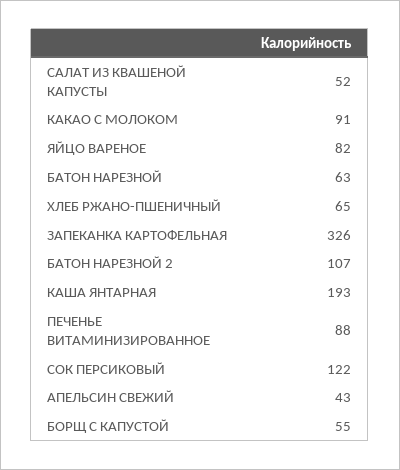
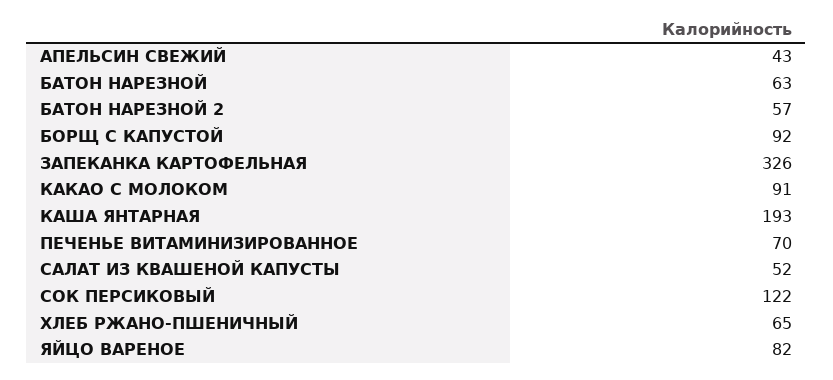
  {
    "САЛАТ ИЗ КВАШЕНОЙ КАПУСТЫ": 52,
    "КАКАО С МОЛОКОМ": 91,
    "ЯЙЦО ВАРЕНОЕ": 82,
    "БАТОН НАРЕЗНОЙ": 63,
    "ХЛЕБ РЖАНО-ПШЕНИЧНЫЙ": 65,
    "ЗАПЕКАНКА КАРТОФЕЛЬНАЯ": 326,
-   "БАТОН НАРЕЗНОЙ 2": 107,
+   "БАТОН НАРЕЗНОЙ 2": 57,
    "КАША ЯНТАРНАЯ": 193,
-   "ПЕЧЕНЬЕ ВИТАМИНИЗИРОВАННОЕ": 88,
+   "ПЕЧЕНЬЕ ВИТАМИНИЗИРОВАННОЕ": 70,
    "СОК ПЕРСИКОВЫЙ": 122,
    "АПЕЛЬСИН СВЕЖИЙ": 43,
-   "БОРЩ С КАПУСТОЙ": 55
+   "БОРЩ С КАПУСТОЙ": 92
  }

